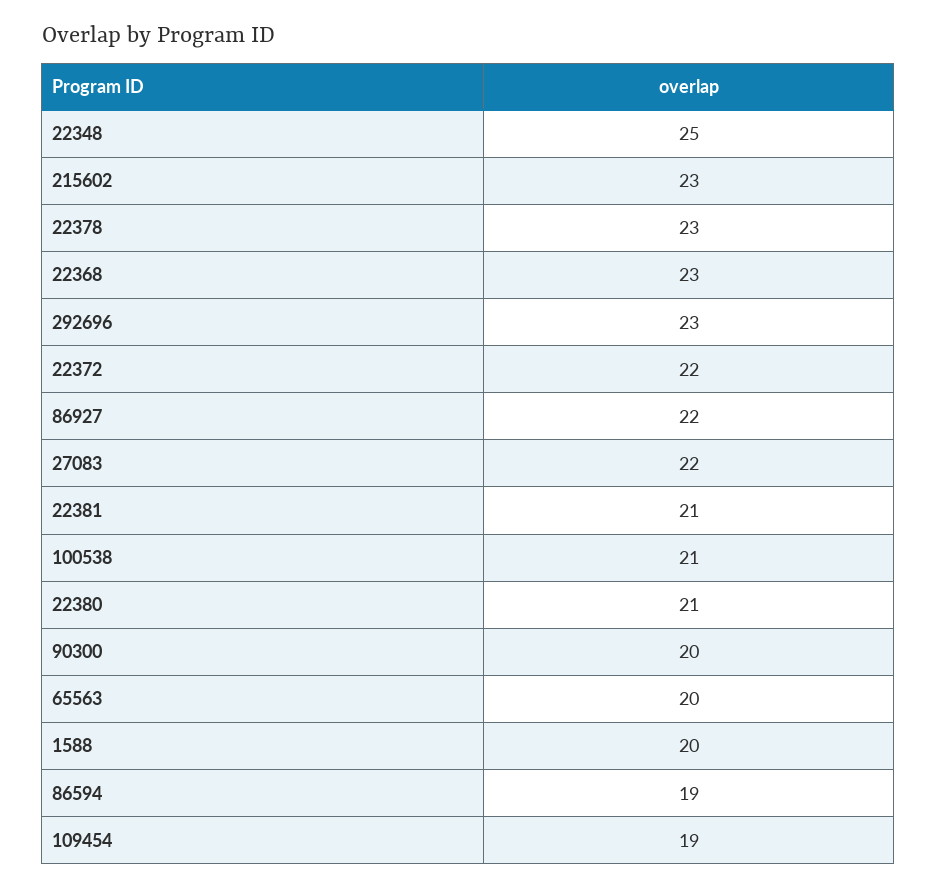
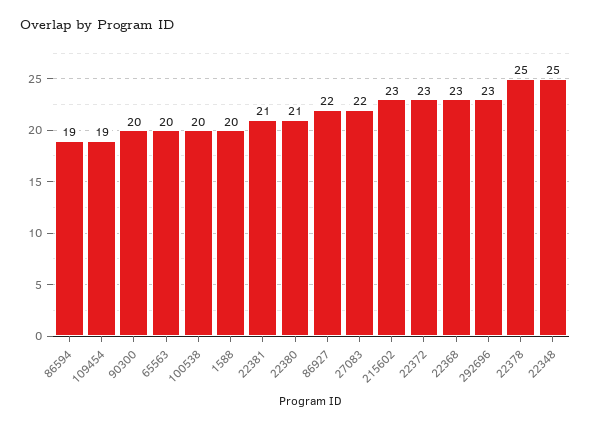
  {
    "22348": 25,
    "215602": 23,
-   "22378": 23,
+   "22378": 25,
    "22368": 23,
    "292696": 23,
-   "22372": 22,
+   "22372": 23,
    "86927": 22,
    "27083": 22,
    "22381": 21,
-   "100538": 21,
+   "100538": 20,
    "22380": 21,
    "90300": 20,
    "65563": 20,
    "1588": 20,
    "86594": 19,
    "109454": 19
  }

